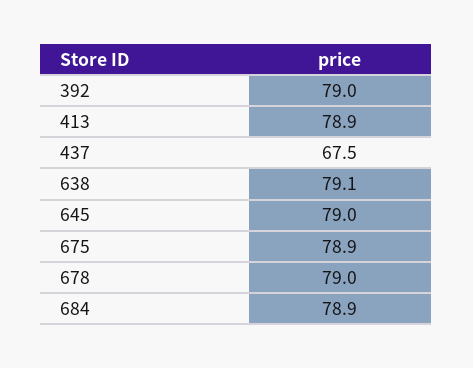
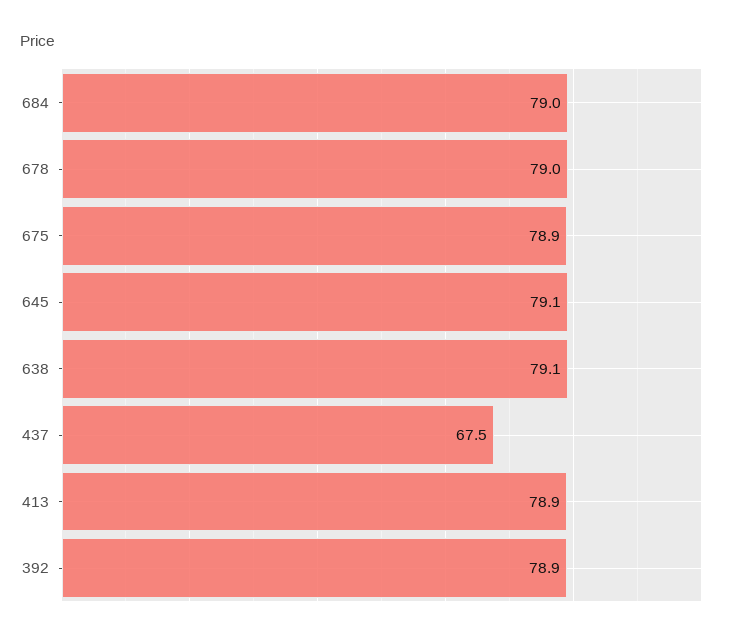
  {
-   "392": 79,
+   "392": 78.9,
    "413": 78.9,
    "437": 67.5,
    "638": 79.1,
-   "645": 79,
+   "645": 79.1,
    "675": 78.9,
    "678": 79,
-   "684": 78.9
+   "684": 79
  }

